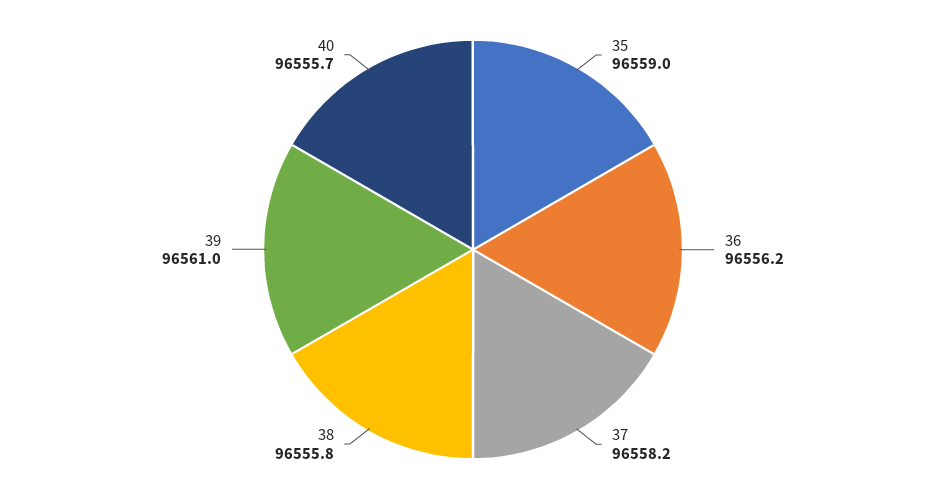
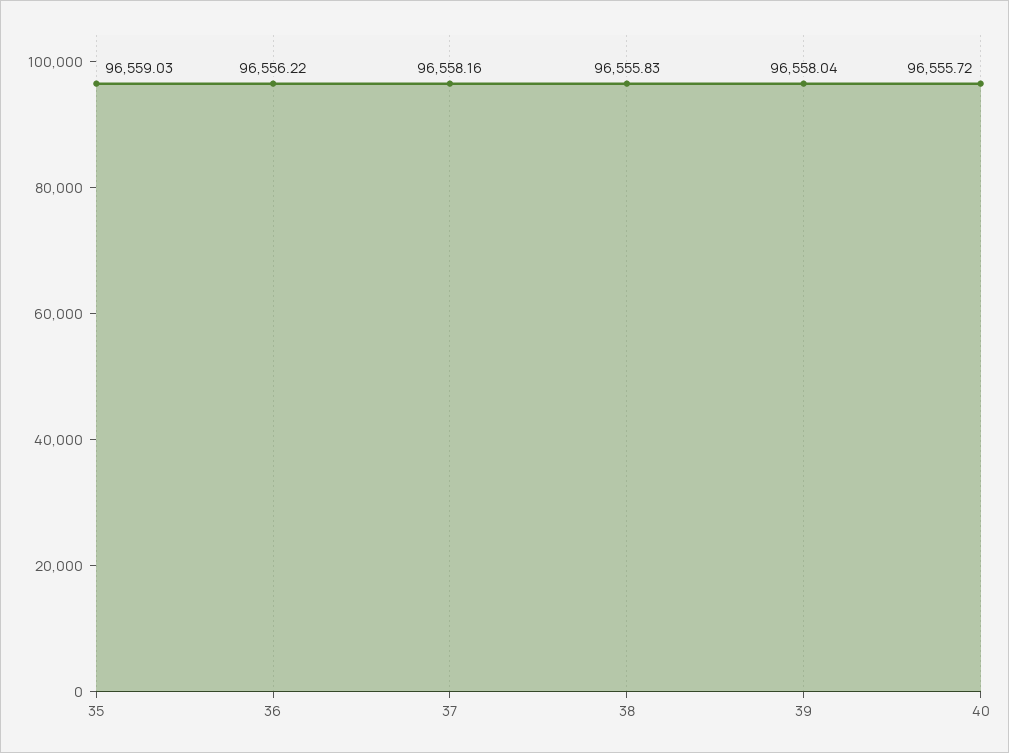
  {
    "35": 96559.03,
    "36": 96556.22,
    "37": 96558.16,
    "38": 96555.83,
-   "39": 96561,
+   "39": 96558.04,
    "40": 96555.72
  }

